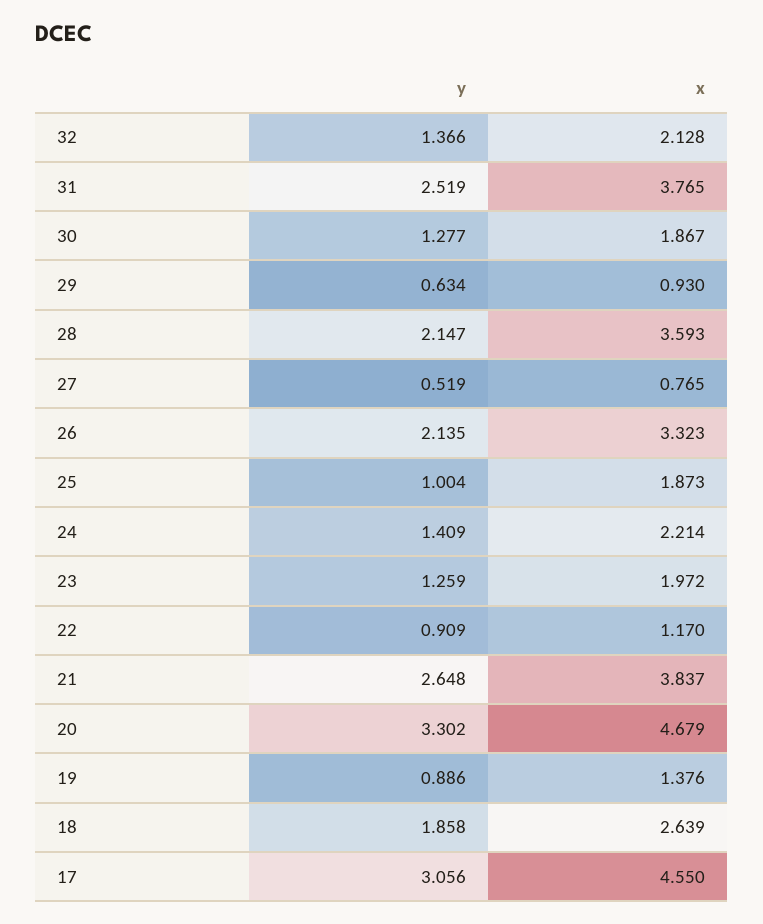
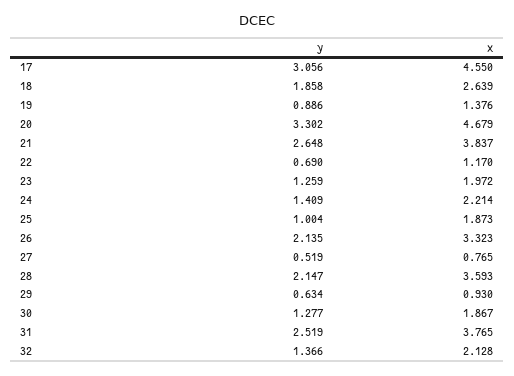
  {
    "y": {
      "32": 1.366,
      "31": 2.519,
      "30": 1.277,
      "29": 0.634,
      "28": 2.147,
      "27": 0.519,
      "26": 2.135,
      "25": 1.004,
      "24": 1.409,
      "23": 1.259,
-     "22": 0.909,
+     "22": 0.69,
      "21": 2.648,
      "20": 3.302,
      "19": 0.886,
      "18": 1.858,
      "17": 3.056
    },
    "x": {
      "32": 2.128,
      "31": 3.765,
      "30": 1.867,
      "29": 0.93,
      "28": 3.593,
      "27": 0.765,
      "26": 3.323,
      "25": 1.873,
      "24": 2.214,
      "23": 1.972,
      "22": 1.17,
      "21": 3.837,
      "20": 4.679,
      "19": 1.376,
      "18": 2.639,
      "17": 4.55
    }
  }

